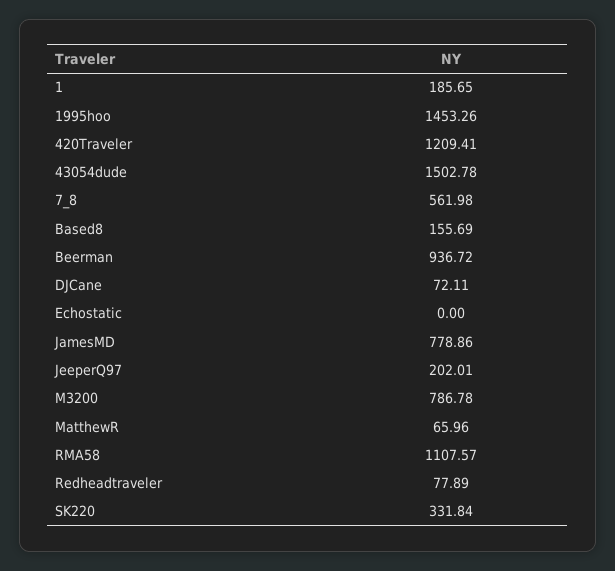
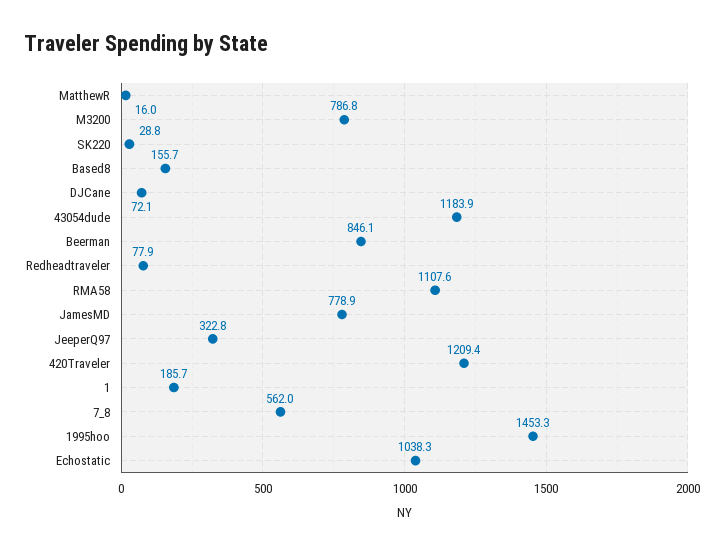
  {
    "1": 185.65,
    "1995hoo": 1453.26,
    "420Traveler": 1209.41,
-   "43054dude": 1502.78,
+   "43054dude": 1183.9,
    "7_8": 561.98,
    "Based8": 155.69,
-   "Beerman": 936.72,
+   "Beerman": 846.1,
    "DJCane": 72.11,
-   "Echostatic": 0,
+   "Echostatic": 1038.3,
    "JamesMD": 778.86,
-   "JeeperQ97": 202.01,
+   "JeeperQ97": 322.8,
    "M3200": 786.78,
-   "MatthewR": 65.96,
+   "MatthewR": 16,
    "RMA58": 1107.57,
    "Redheadtraveler": 77.89,
-   "SK220": 331.84
+   "SK220": 28.8
  }

